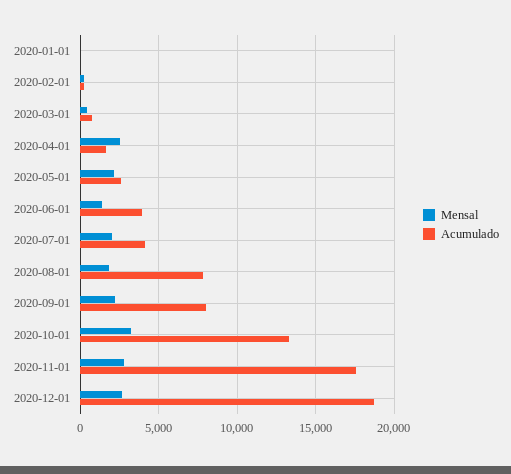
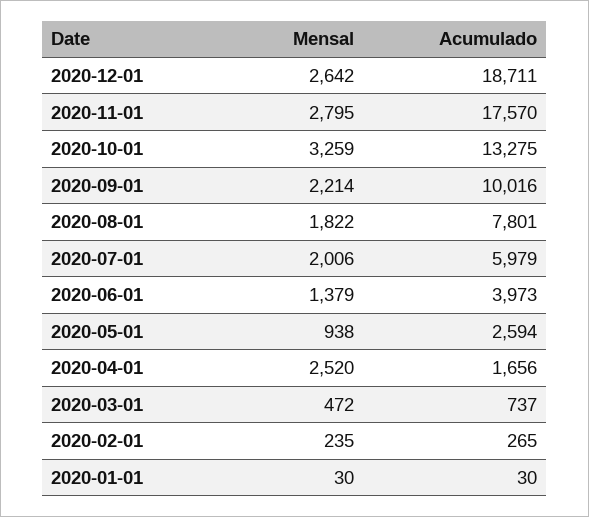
  {
    "Mensal": {
      "2020-01-01": 30,
      "2020-02-01": 235,
      "2020-03-01": 472,
      "2020-04-01": 2520,
-     "2020-05-01": 2000,
+     "2020-05-01": 938,
      "2020-06-01": 1379,
      "2020-07-01": 2006,
      "2020-08-01": 1822,
      "2020-09-01": 2214,
      "2020-10-01": 3259,
      "2020-11-01": 2795,
      "2020-12-01": 2642
    },
    "Acumulado": {
      "2020-01-01": 30,
      "2020-02-01": 265,
      "2020-03-01": 737,
      "2020-04-01": 1656,
      "2020-05-01": 2594,
      "2020-06-01": 3973,
-     "2020-07-01": 4000,
+     "2020-07-01": 5979,
      "2020-08-01": 7801,
-     "2020-09-01": 8000,
+     "2020-09-01": 10016,
      "2020-10-01": 13275,
      "2020-11-01": 17570,
      "2020-12-01": 18711
    }
  }

